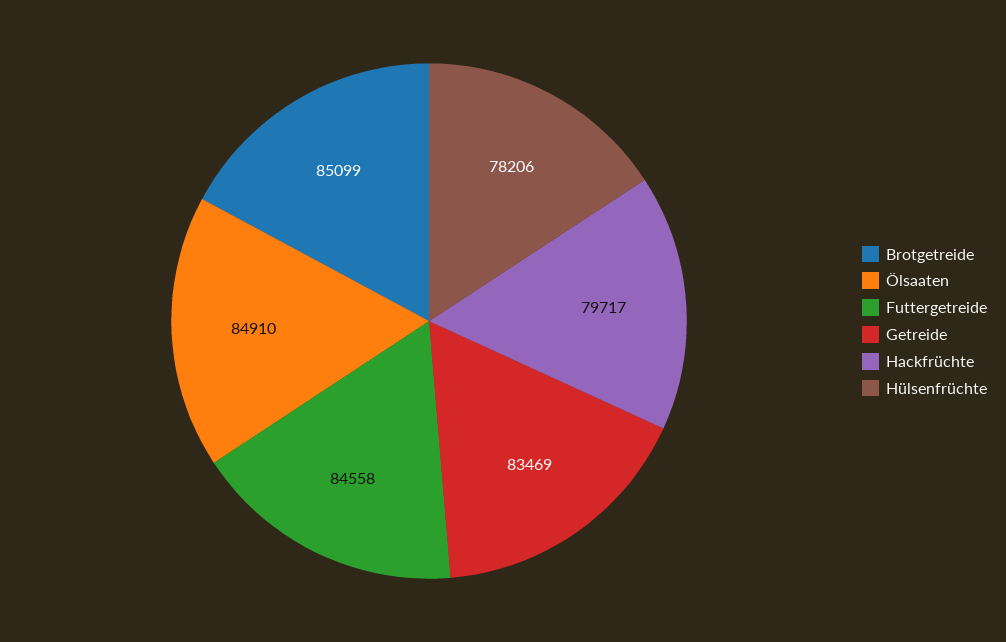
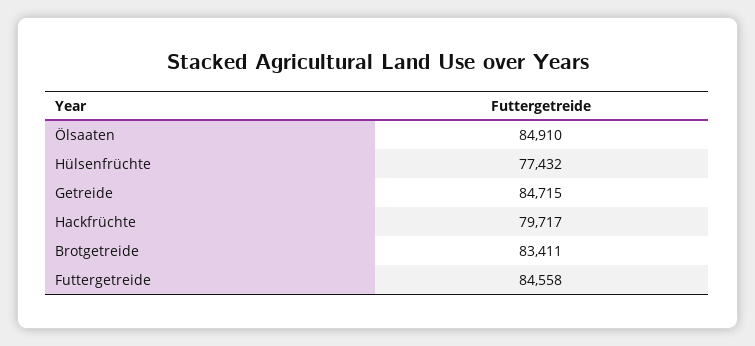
  {
-   "Brotgetreide": 85099,
+   "Brotgetreide": 83411,
    "Ölsaaten": 84910,
    "Futtergetreide": 84558,
-   "Getreide": 83469,
+   "Getreide": 84715,
    "Hackfrüchte": 79717,
-   "Hülsenfrüchte": 78206
+   "Hülsenfrüchte": 77432
  }

